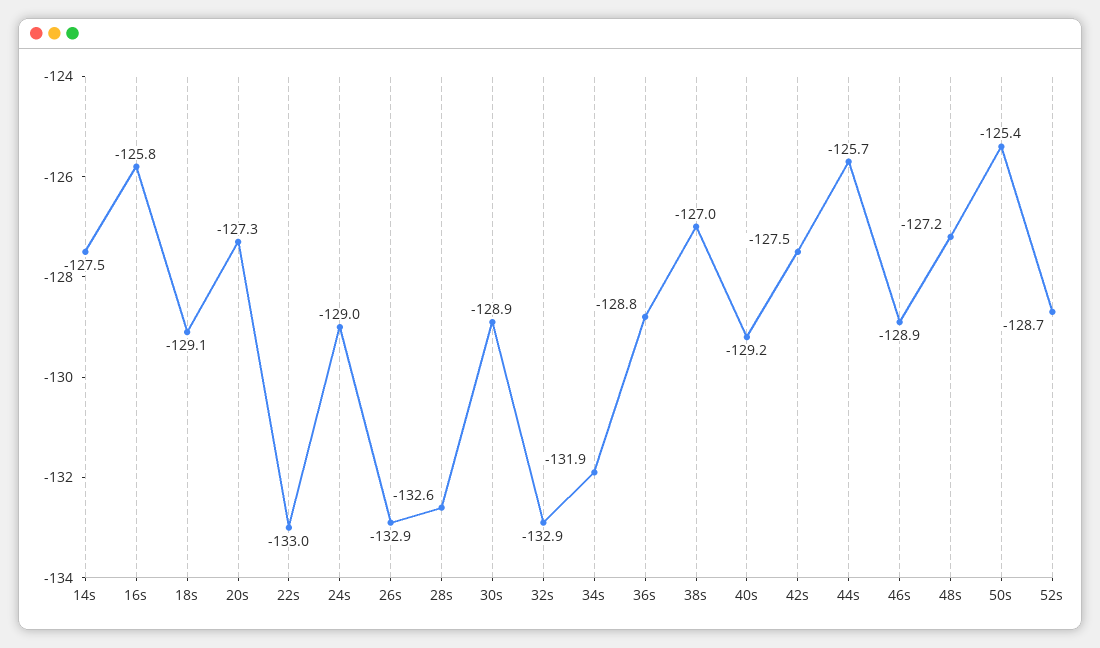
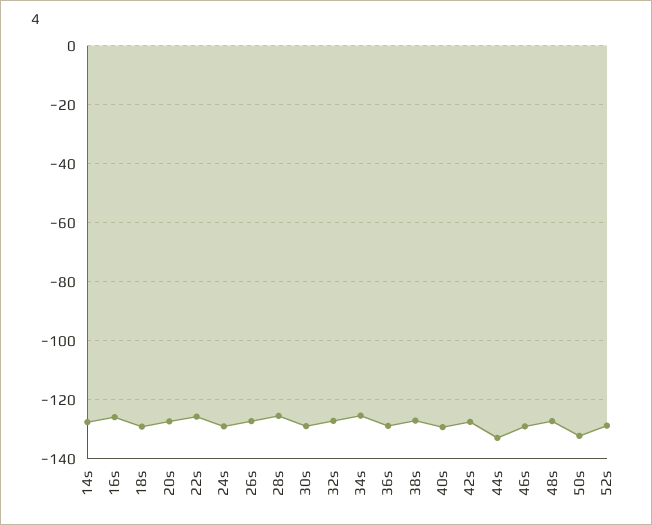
  {
    "14s": -127.5,
    "16s": -125.8,
    "18s": -129.1,
    "20s": -127.3,
-   "22s": -133,
+   "22s": -125,
    "24s": -129,
-   "26s": -132.9,
+   "26s": -127.5,
-   "28s": -132.6,
+   "28s": -125,
    "30s": -128.9,
-   "32s": -132.9,
+   "32s": -127.5,
-   "34s": -131.9,
+   "34s": -125,
    "36s": -128.8,
    "38s": -127,
    "40s": -129.2,
    "42s": -127.5,
-   "44s": -125.7,
+   "44s": -132.5,
    "46s": -128.9,
    "48s": -127.2,
-   "50s": -125.4,
+   "50s": -132.5,
    "52s": -128.7
  }

